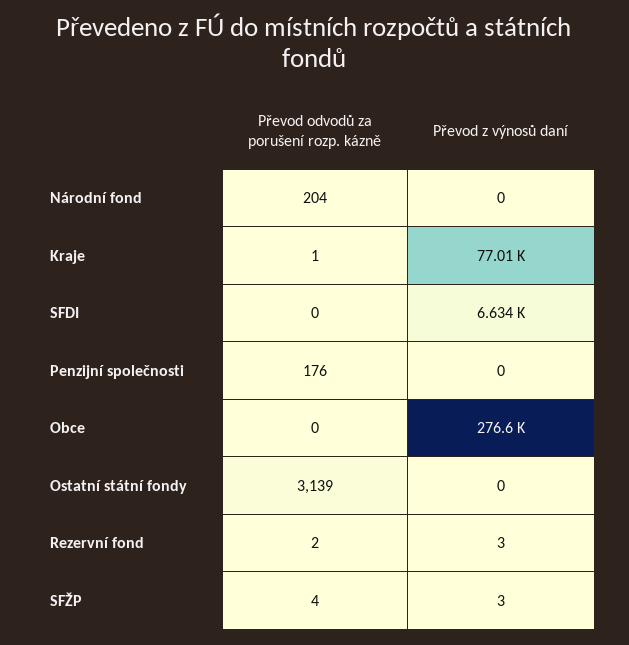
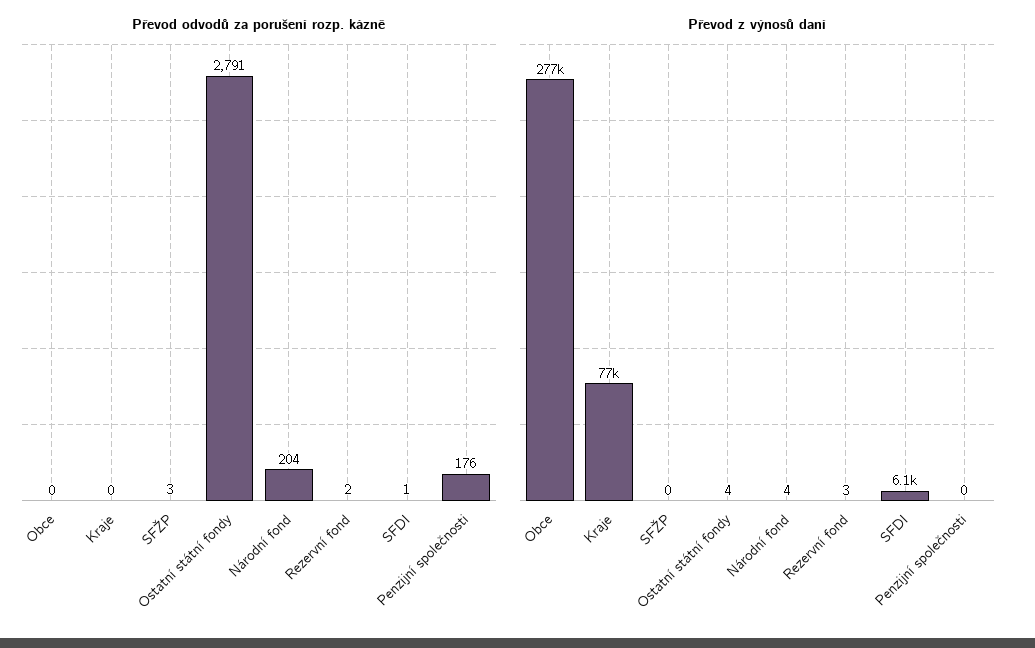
  {
    "Převod odvodů za porušení rozp. kázně": {
      "Národní fond": 204,
-     "Kraje": 1,
+     "Kraje": 0,
-     "SFDI": 0,
+     "SFDI": 1,
      "Penzijní společnosti": 176,
      "Obce": 0,
-     "Ostatní státní fondy": 3139,
+     "Ostatní státní fondy": 2791,
      "Rezervní fond": 2,
-     "SFŽP": 4
+     "SFŽP": 3
    },
    "Převod z výnosů daní": {
-     "Národní fond": 0,
+     "Národní fond": 4,
      "Kraje": 77010,
-     "SFDI": 6634,
+     "SFDI": 6100,
      "Penzijní společnosti": 0,
      "Obce": 276600,
-     "Ostatní státní fondy": 0,
+     "Ostatní státní fondy": 4,
      "Rezervní fond": 3,
-     "SFŽP": 3
+     "SFŽP": 0
    }
  }

